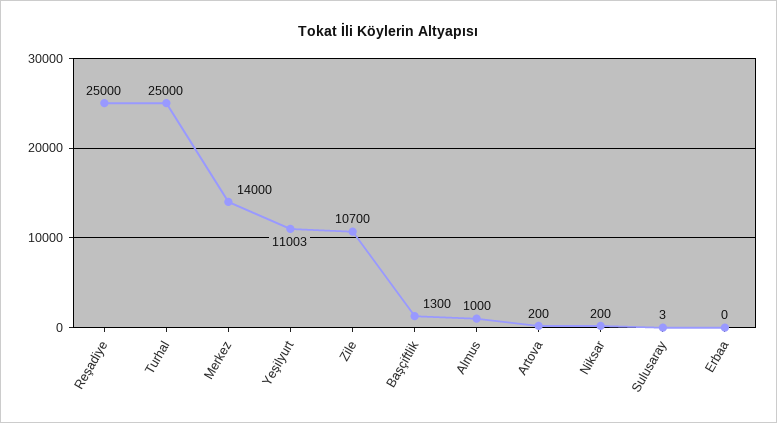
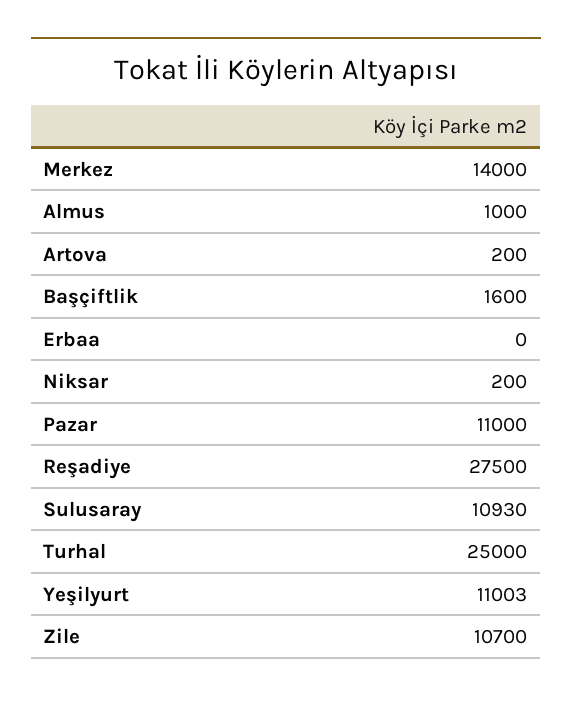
  {
-   "Reşadiye": 25000,
+   "Reşadiye": 27500,
    "Turhal": 25000,
    "Merkez": 14000,
    "Yeşilyurt": 11003,
    "Zile": 10700,
-   "Başçiftlik": 1300,
+   "Başçiftlik": 1600,
    "Almus": 1000,
    "Artova": 200,
    "Niksar": 200,
-   "Sulusaray": 3,
+   "Sulusaray": 10930,
-   "Erbaa": 0
+   "Erbaa": 0,
+   "Pazar": 11000
  }

